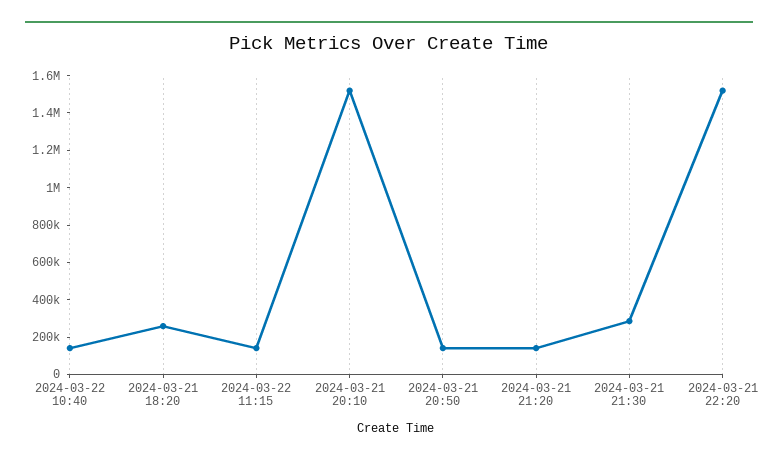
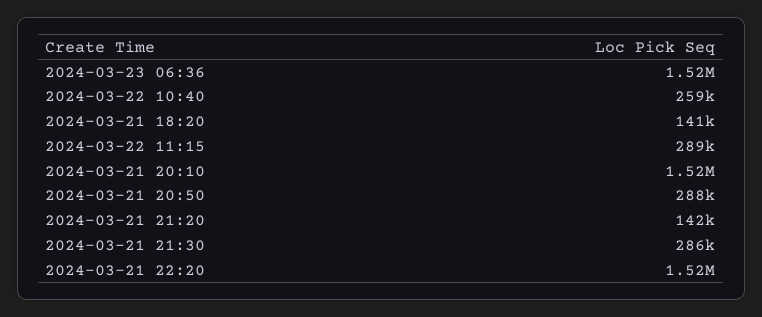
  {
-   "2024-03-22 10:40": 150000,
+   "2024-03-22 10:40": 259000,
-   "2024-03-21 18:20": 250000,
+   "2024-03-21 18:20": 141000,
-   "2024-03-22 11:15": 150000,
+   "2024-03-22 11:15": 289000,
    "2024-03-21 20:10": 1520000,
-   "2024-03-21 20:50": 150000,
+   "2024-03-21 20:50": 288000,
    "2024-03-21 21:20": 142000,
    "2024-03-21 21:30": 286000,
-   "2024-03-21 22:20": 1520000
+   "2024-03-21 22:20": 1520000,
+   "2024-03-23 06:36": 1520000
  }

